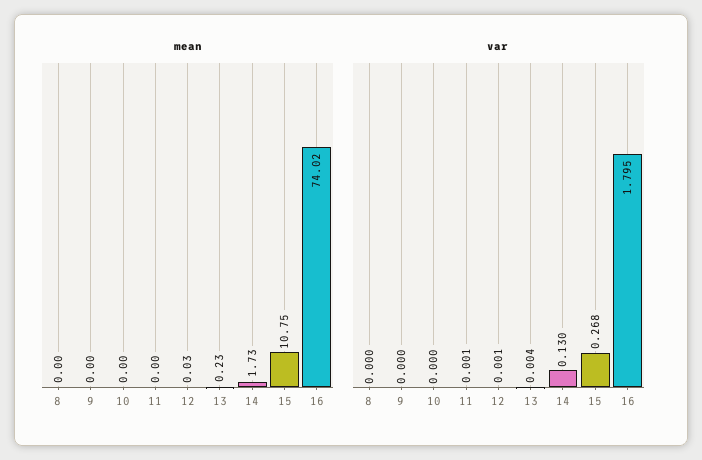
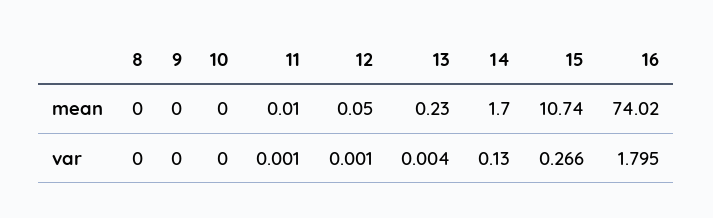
  {
    "mean": {
      "8": 0,
      "9": 0,
      "10": 0,
-     "11": 0,
+     "11": 0.01,
-     "12": 0.03,
+     "12": 0.05,
      "13": 0.23,
-     "14": 1.73,
+     "14": 1.7,
-     "15": 10.75,
+     "15": 10.74,
      "16": 74.02
    },
    "var": {
      "8": 0,
      "9": 0,
      "10": 0,
      "11": 0.001,
      "12": 0.001,
      "13": 0.004,
      "14": 0.13,
-     "15": 0.268,
+     "15": 0.266,
      "16": 1.795
    }
  }

